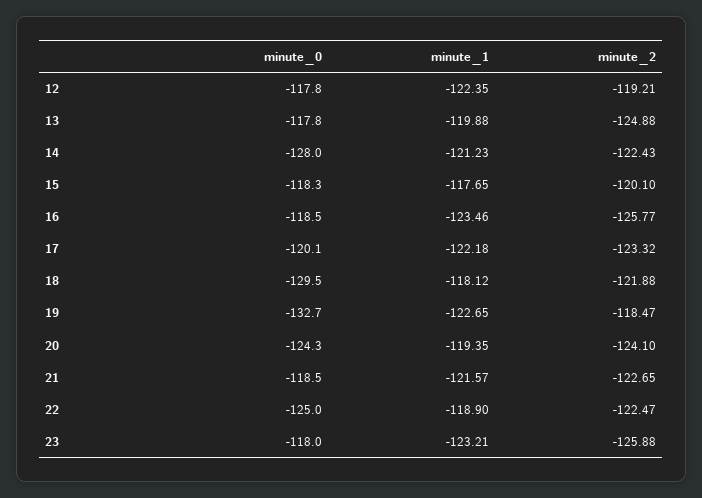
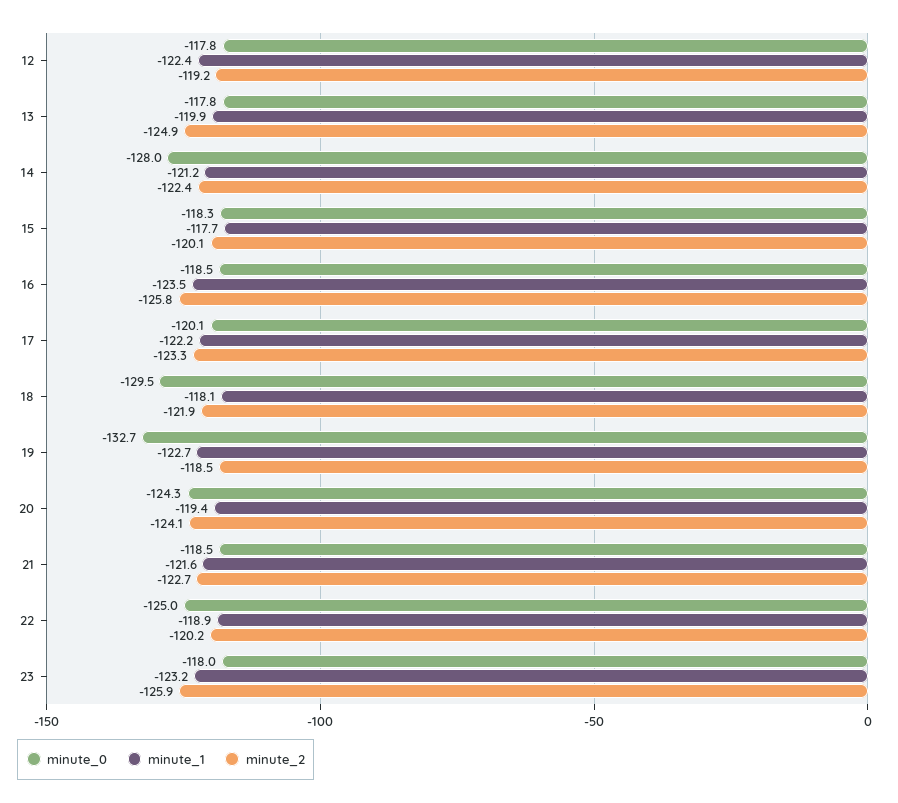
  {
    "minute_0": {
      "12": -117.8,
      "13": -117.8,
      "14": -128,
      "15": -118.3,
      "16": -118.5,
      "17": -120.1,
      "18": -129.5,
      "19": -132.7,
      "20": -124.3,
      "21": -118.5,
      "22": -125,
      "23": -118
    },
    "minute_1": {
      "12": -122.35,
      "13": -119.88,
      "14": -121.23,
      "15": -117.65,
      "16": -123.46,
      "17": -122.18,
      "18": -118.12,
      "19": -122.65,
      "20": -119.35,
      "21": -121.57,
      "22": -118.9,
      "23": -123.21
    },
    "minute_2": {
      "12": -119.21,
      "13": -124.88,
      "14": -122.43,
      "15": -120.1,
      "16": -125.77,
      "17": -123.32,
      "18": -121.88,
      "19": -118.47,
      "20": -124.1,
      "21": -122.65,
-     "22": -122.47,
+     "22": -120.2,
      "23": -125.88
    }
  }

